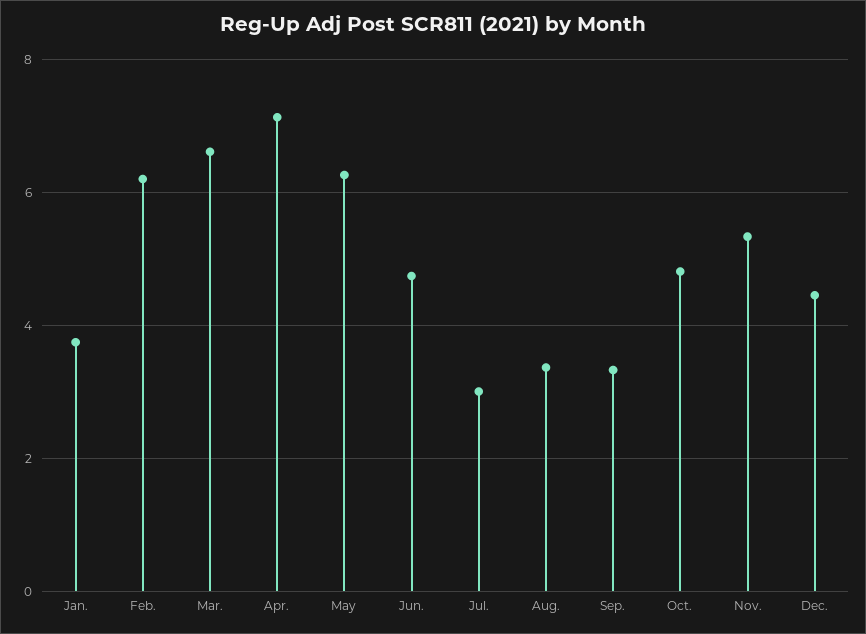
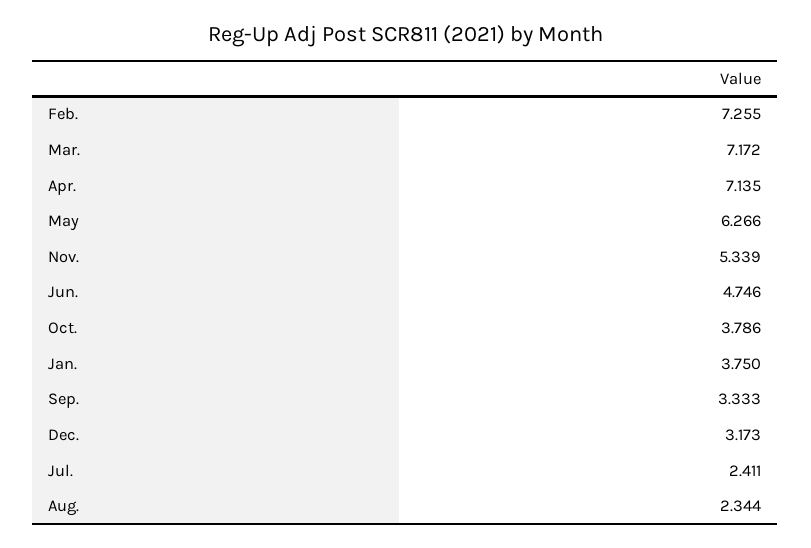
  {
    "Jan.": 3.75,
-   "Feb.": 6.2,
+   "Feb.": 7.255,
-   "Mar.": 6.6,
+   "Mar.": 7.172,
    "Apr.": 7.135,
    "May": 6.266,
    "Jun.": 4.746,
-   "Jul.": 3,
+   "Jul.": 2.411,
-   "Aug.": 3.4,
+   "Aug.": 2.344,
    "Sep.": 3.333,
-   "Oct.": 4.8,
+   "Oct.": 3.786,
    "Nov.": 5.339,
-   "Dec.": 4.4
+   "Dec.": 3.173
  }

